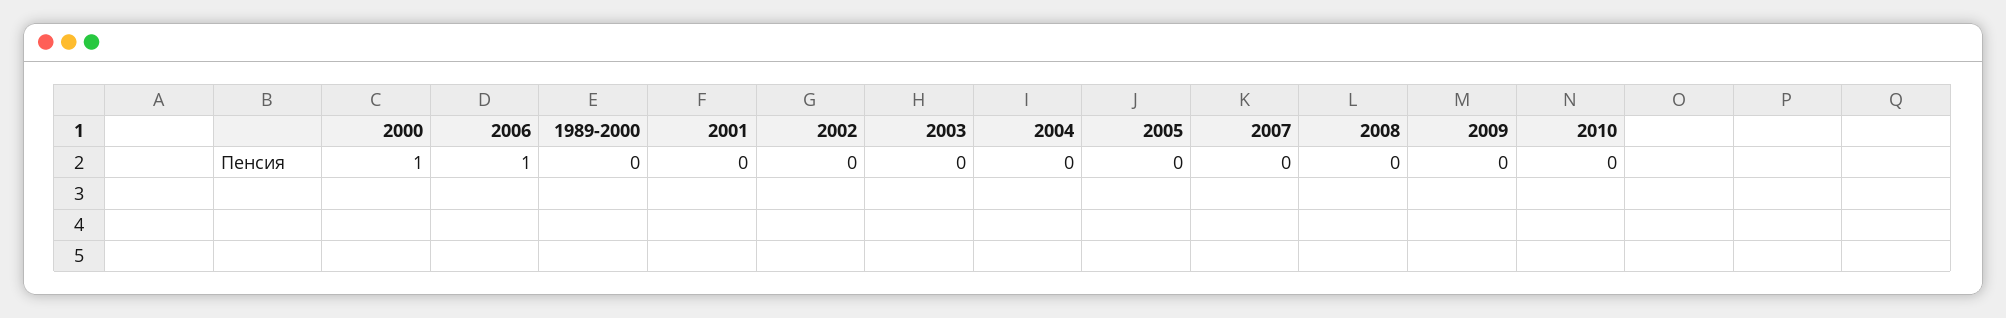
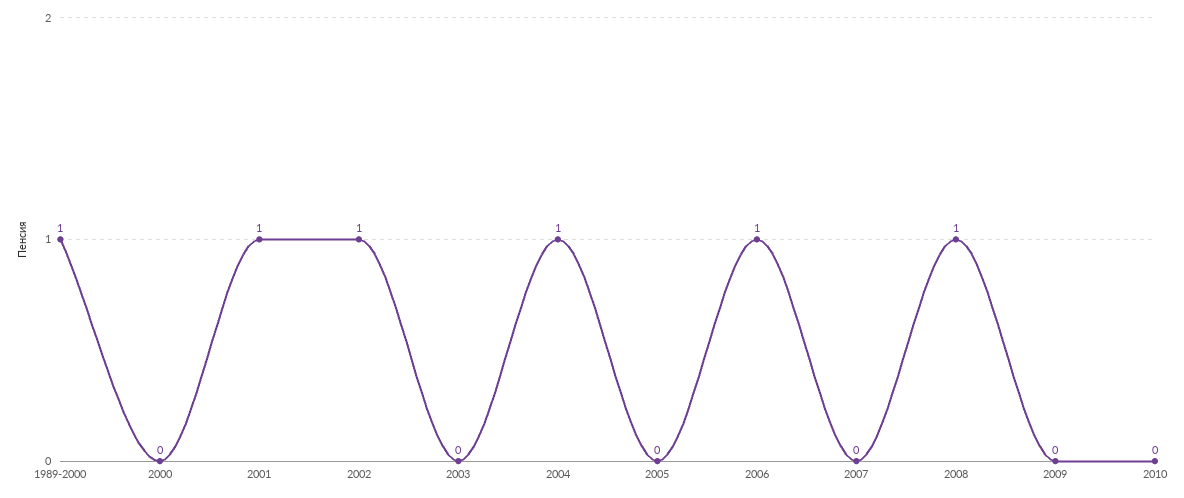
  {
-   "2000": 1,
+   "2000": 0,
    "2006": 1,
-   "1989-2000": 0,
+   "1989-2000": 1,
-   "2001": 0,
+   "2001": 1,
-   "2002": 0,
+   "2002": 1,
    "2003": 0,
-   "2004": 0,
+   "2004": 1,
    "2005": 0,
    "2007": 0,
-   "2008": 0,
+   "2008": 1,
    "2009": 0,
    "2010": 0
  }

